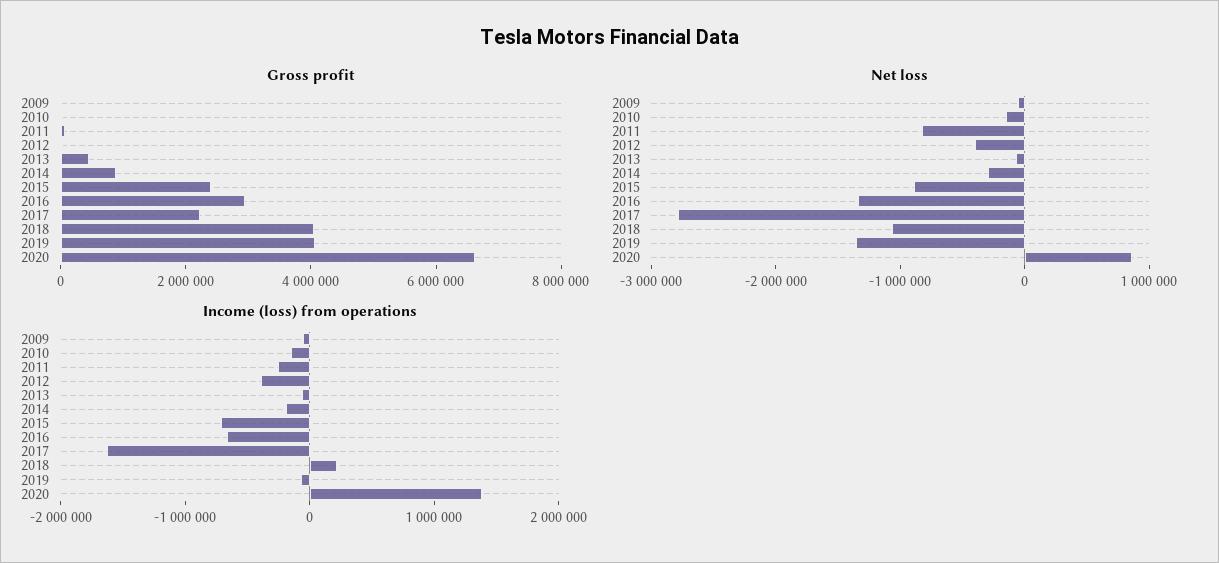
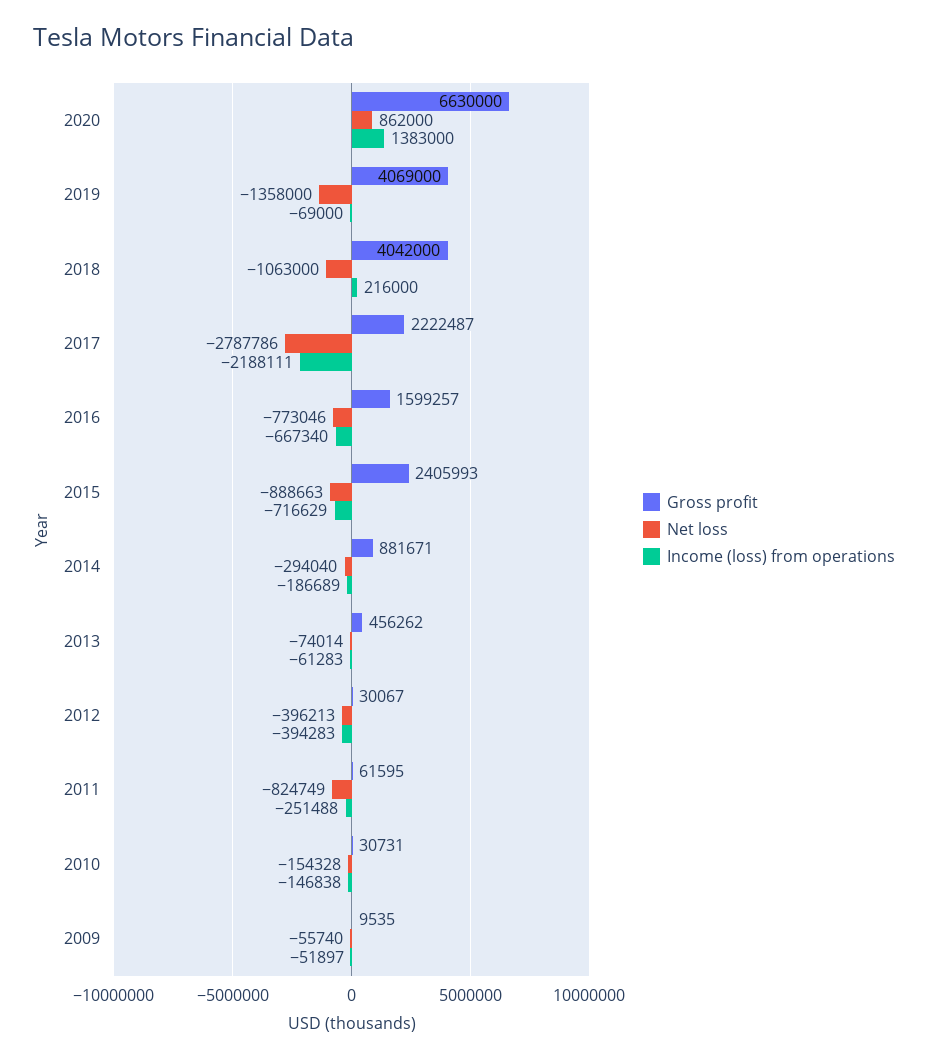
  {
    "Gross profit": {
      "2009": 9535,
      "2010": 30731,
      "2011": 61595,
      "2012": 30067,
      "2013": 456262,
      "2014": 881671,
      "2015": 2405993,
-     "2016": 3000000,
+     "2016": 1599257,
      "2017": 2222487,
      "2018": 4042000,
      "2019": 4069000,
      "2020": 6630000
    },
    "Net loss": {
      "2009": -55740,
      "2010": -154328,
      "2011": -824749,
      "2012": -396213,
      "2013": -74014,
      "2014": -294040,
      "2015": -888663,
-     "2016": -1400000,
+     "2016": -773046,
      "2017": -2787786,
      "2018": -1063000,
      "2019": -1358000,
      "2020": 862000
    },
    "Income (loss) from operations": {
      "2009": -51897,
      "2010": -146838,
      "2011": -251488,
      "2012": -394283,
      "2013": -61283,
      "2014": -186689,
      "2015": -716629,
      "2016": -667340,
-     "2017": -1600000,
+     "2017": -2188111,
      "2018": 216000,
      "2019": -69000,
      "2020": 1383000
    }
  }

